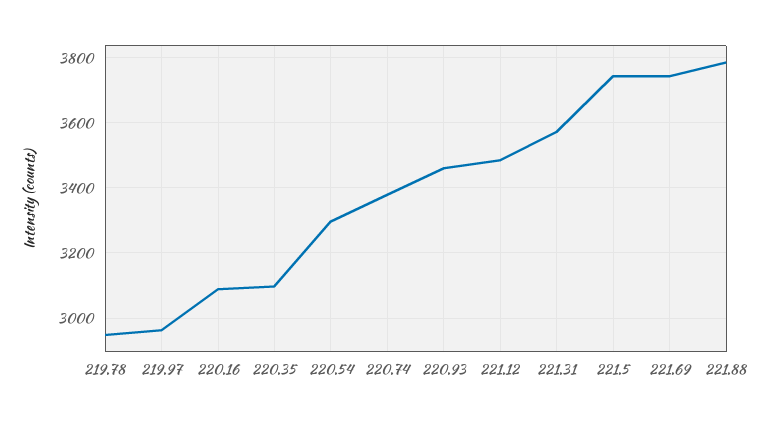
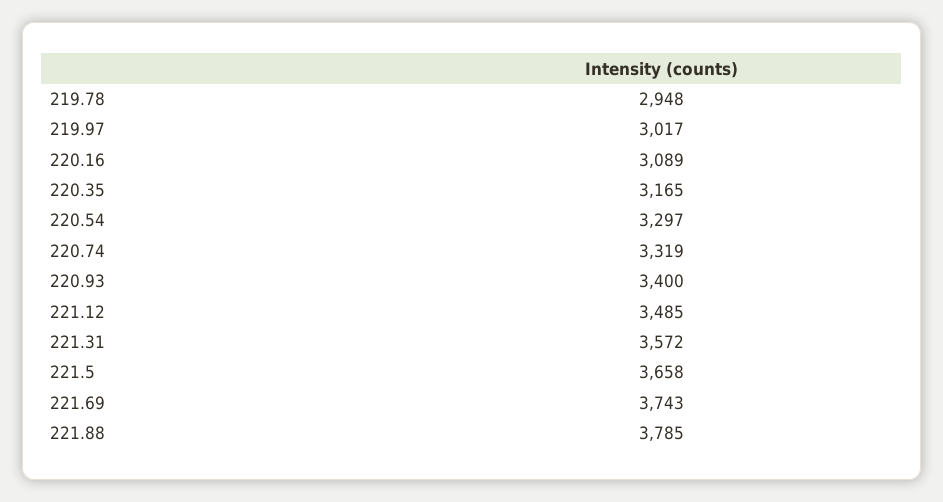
  {
    "219.78": 2948,
-   "219.97": 2960,
+   "219.97": 3017,
    "220.16": 3089,
-   "220.35": 3100,
+   "220.35": 3165,
    "220.54": 3297,
-   "220.74": 3380,
+   "220.74": 3319,
-   "220.93": 3460,
+   "220.93": 3400,
    "221.12": 3485,
    "221.31": 3572,
-   "221.5": 3740,
+   "221.5": 3658,
    "221.69": 3743,
    "221.88": 3785
  }

